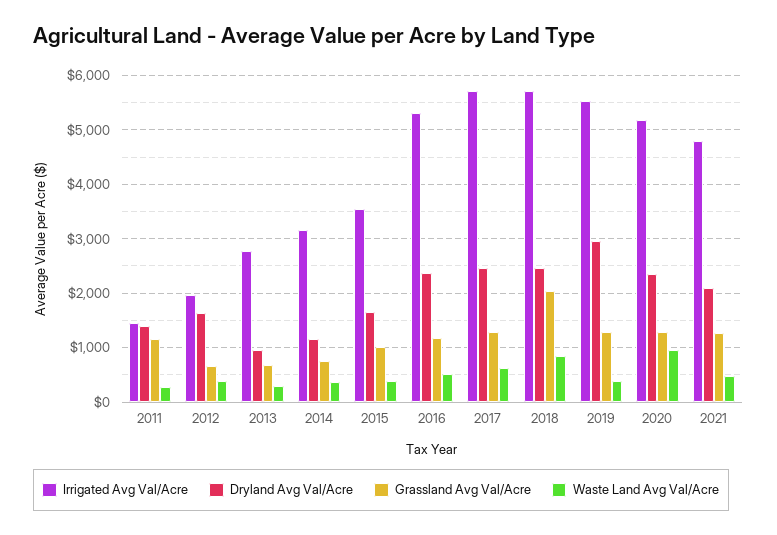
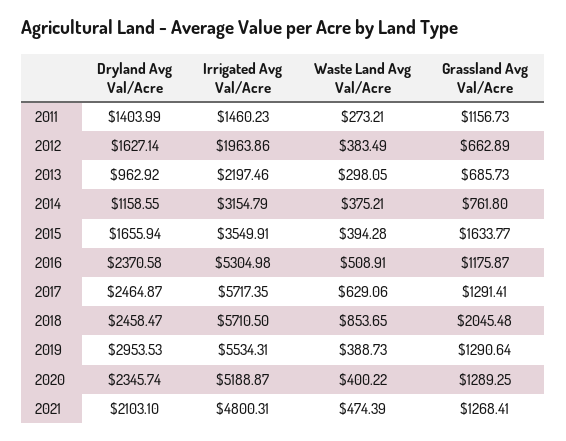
  {
    "Irrigated Avg Val/Acre": {
      "2011": 1460.23,
      "2012": 1963.86,
-     "2013": 2800,
+     "2013": 2197.46,
      "2014": 3154.79,
      "2015": 3549.91,
      "2016": 5304.98,
      "2017": 5717.35,
      "2018": 5710.5,
      "2019": 5534.31,
      "2020": 5188.87,
      "2021": 4800.31
    },
    "Dryland Avg Val/Acre": {
      "2011": 1403.99,
      "2012": 1627.14,
      "2013": 962.92,
      "2014": 1158.55,
      "2015": 1655.94,
      "2016": 2370.58,
      "2017": 2464.87,
      "2018": 2458.47,
      "2019": 2953.53,
      "2020": 2345.74,
      "2021": 2103.1
    },
    "Grassland Avg Val/Acre": {
      "2011": 1156.73,
      "2012": 662.89,
      "2013": 685.73,
      "2014": 761.8,
-     "2015": 1000,
+     "2015": 1633.77,
      "2016": 1175.87,
      "2017": 1291.41,
      "2018": 2045.48,
      "2019": 1290.64,
      "2020": 1289.25,
      "2021": 1268.41
    },
    "Waste Land Avg Val/Acre": {
      "2011": 273.21,
      "2012": 383.49,
      "2013": 298.05,
      "2014": 375.21,
      "2015": 394.28,
      "2016": 508.91,
      "2017": 629.06,
      "2018": 853.65,
      "2019": 388.73,
-     "2020": 1000,
+     "2020": 400.22,
      "2021": 474.39
    }
  }

